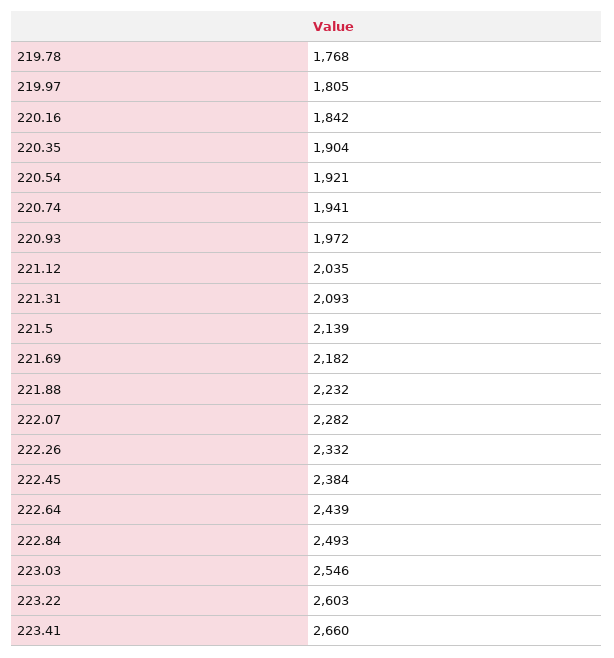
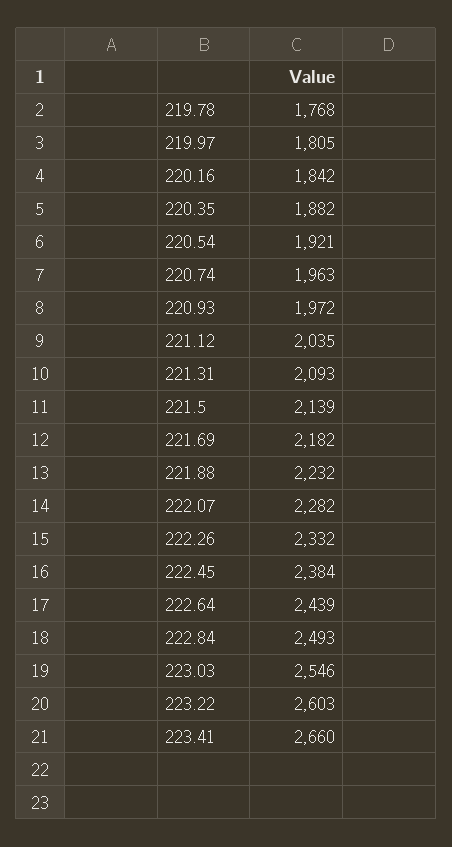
  {
    "219.78": 1768,
    "219.97": 1805,
    "220.16": 1842,
-   "220.35": 1904,
+   "220.35": 1882,
    "220.54": 1921,
-   "220.74": 1941,
+   "220.74": 1963,
    "220.93": 1972,
    "221.12": 2035,
    "221.31": 2093,
    "221.5": 2139,
    "221.69": 2182,
    "221.88": 2232,
    "222.07": 2282,
    "222.26": 2332,
    "222.45": 2384,
    "222.64": 2439,
    "222.84": 2493,
    "223.03": 2546,
    "223.22": 2603,
    "223.41": 2660
  }

